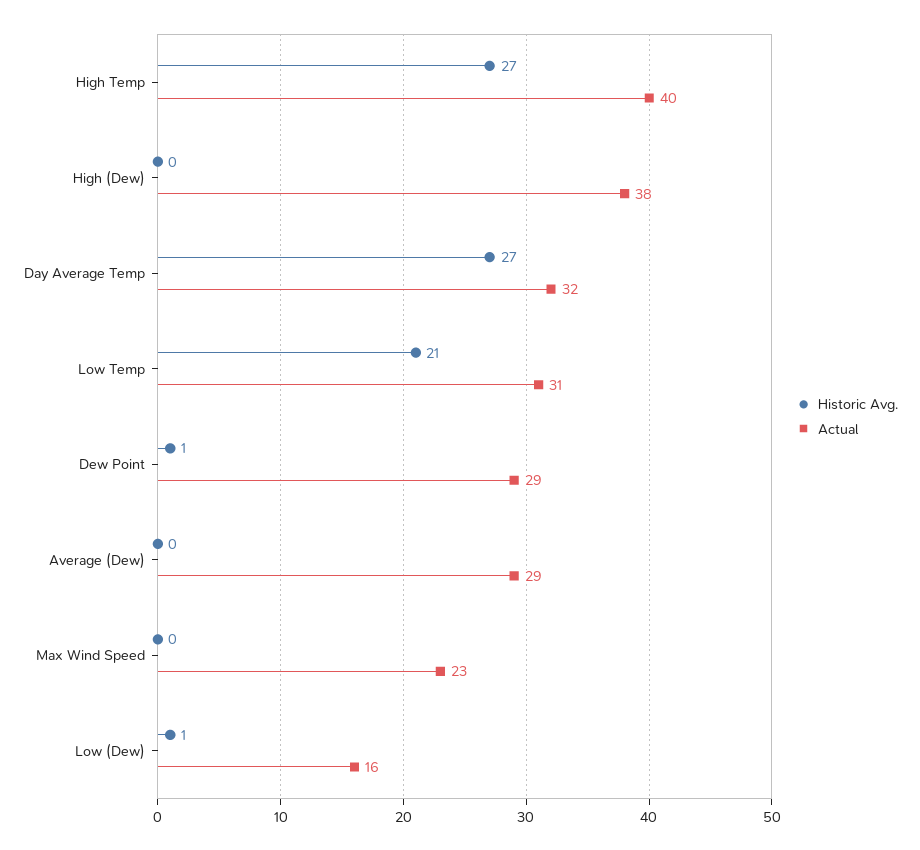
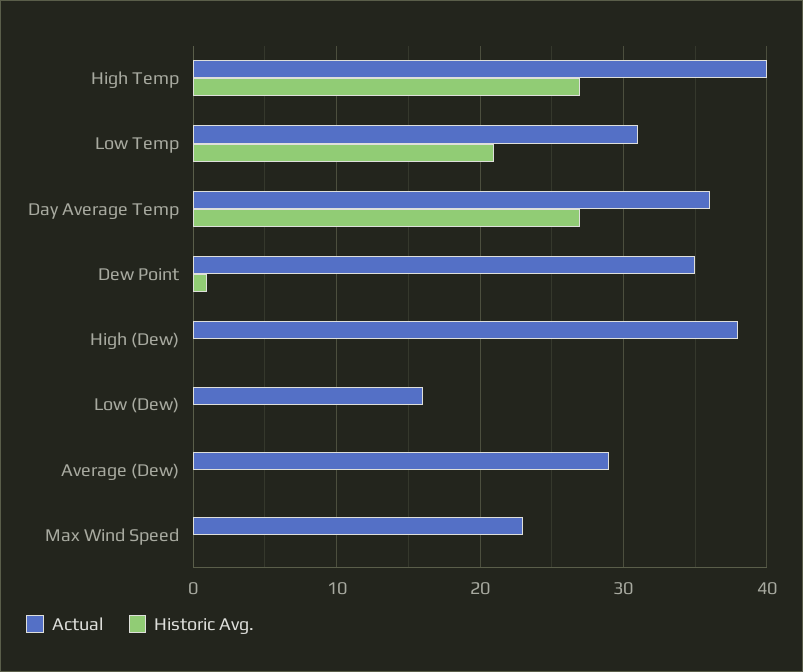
  {
    "Historic Avg.": {
      "High Temp": 27,
      "High (Dew)": 0,
      "Day Average Temp": 27,
      "Low Temp": 21,
      "Dew Point": 1,
      "Average (Dew)": 0,
      "Max Wind Speed": 0,
-     "Low (Dew)": 1
+     "Low (Dew)": 0
    },
    "Actual": {
      "High Temp": 40,
      "High (Dew)": 38,
-     "Day Average Temp": 32,
+     "Day Average Temp": 36,
      "Low Temp": 31,
-     "Dew Point": 29,
+     "Dew Point": 35,
      "Average (Dew)": 29,
      "Max Wind Speed": 23,
      "Low (Dew)": 16
    }
  }

